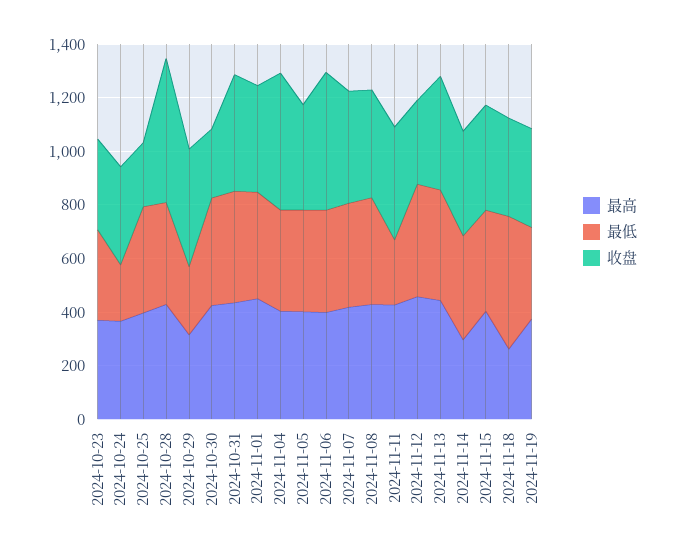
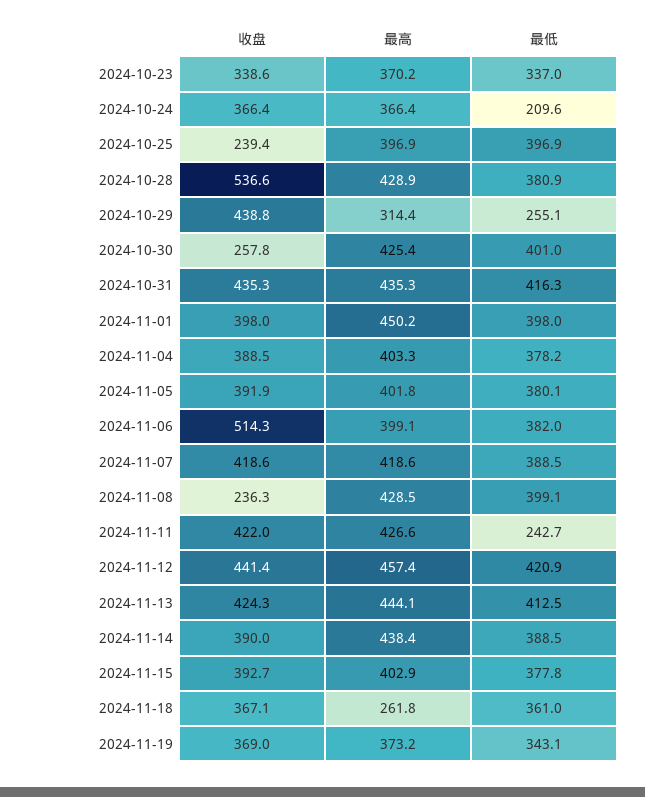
  {
    "最高": {
      "2024-10-23": 370.2,
      "2024-10-24": 366.4,
      "2024-10-25": 396.9,
      "2024-10-28": 428.9,
      "2024-10-29": 314.4,
      "2024-10-30": 425.4,
      "2024-10-31": 435.3,
      "2024-11-01": 450.2,
      "2024-11-04": 403.3,
      "2024-11-05": 401.8,
      "2024-11-06": 399.1,
      "2024-11-07": 418.6,
      "2024-11-08": 428.5,
      "2024-11-11": 426.6,
      "2024-11-12": 457.4,
      "2024-11-13": 444.1,
-     "2024-11-14": 300,
+     "2024-11-14": 438.4,
      "2024-11-15": 402.9,
      "2024-11-18": 261.8,
      "2024-11-19": 373.2
    },
    "最低": {
      "2024-10-23": 337,
      "2024-10-24": 209.6,
      "2024-10-25": 396.9,
      "2024-10-28": 380.9,
      "2024-10-29": 255.1,
      "2024-10-30": 401,
      "2024-10-31": 416.3,
      "2024-11-01": 398,
      "2024-11-04": 378.2,
      "2024-11-05": 380.1,
      "2024-11-06": 382,
      "2024-11-07": 388.5,
      "2024-11-08": 399.1,
      "2024-11-11": 242.7,
      "2024-11-12": 420.9,
      "2024-11-13": 412.5,
      "2024-11-14": 388.5,
      "2024-11-15": 377.8,
-     "2024-11-18": 500,
+     "2024-11-18": 361,
      "2024-11-19": 343.1
    },
    "收盘": {
      "2024-10-23": 338.6,
      "2024-10-24": 366.4,
      "2024-10-25": 239.4,
      "2024-10-28": 536.6,
      "2024-10-29": 438.8,
      "2024-10-30": 257.8,
      "2024-10-31": 435.3,
      "2024-11-01": 398,
-     "2024-11-04": 500,
+     "2024-11-04": 388.5,
      "2024-11-05": 391.9,
      "2024-11-06": 514.3,
      "2024-11-07": 418.6,
-     "2024-11-08": 400,
+     "2024-11-08": 236.3,
      "2024-11-11": 422,
-     "2024-11-12": 300,
+     "2024-11-12": 441.4,
      "2024-11-13": 424.3,
      "2024-11-14": 390,
      "2024-11-15": 392.7,
      "2024-11-18": 367.1,
      "2024-11-19": 369
    }
  }

